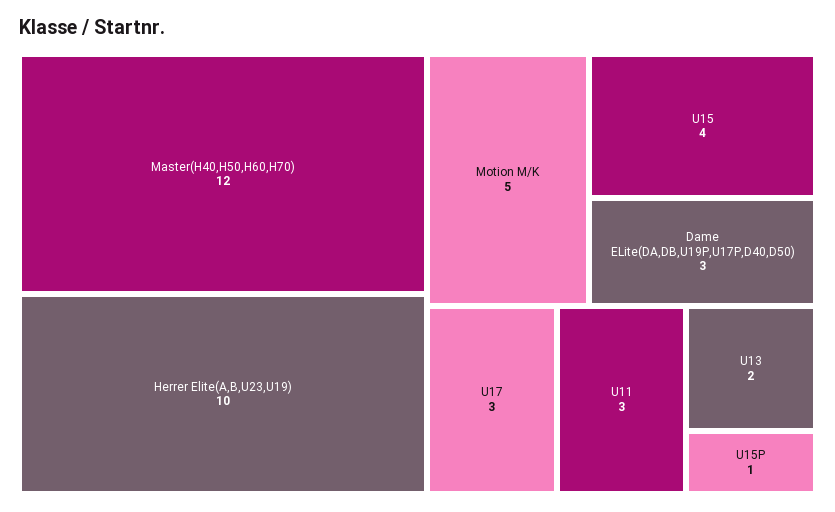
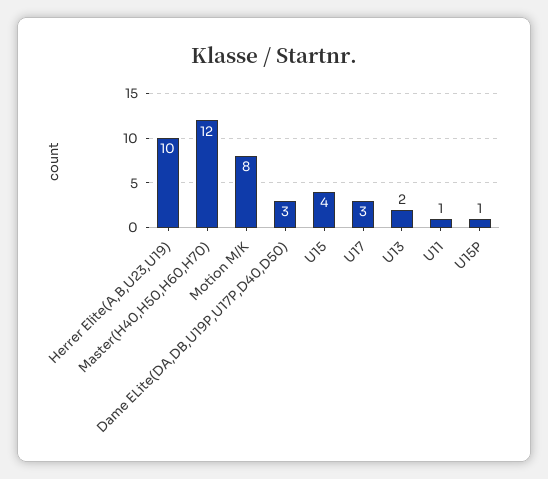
  {
    "Master(H40,H50,H60,H70)": 12,
    "Herrer Elite(A,B,U23,U19)": 10,
-   "Motion M/K": 5,
+   "Motion M/K": 8,
    "U15": 4,
    "Dame ELite(DA,DB,U19P,U17P,D40,D50)": 3,
    "U17": 3,
-   "U11": 3,
+   "U11": 1,
    "U13": 2,
    "U15P": 1
  }

